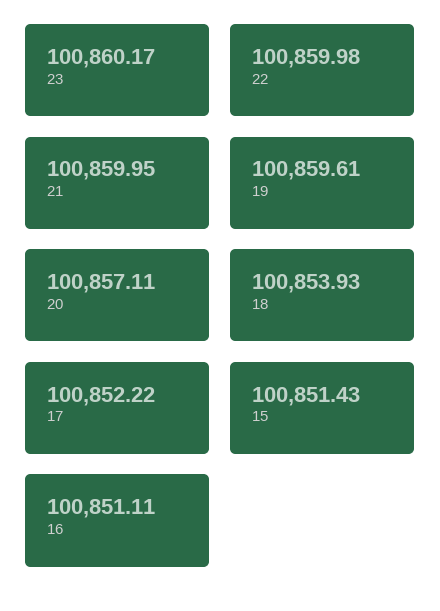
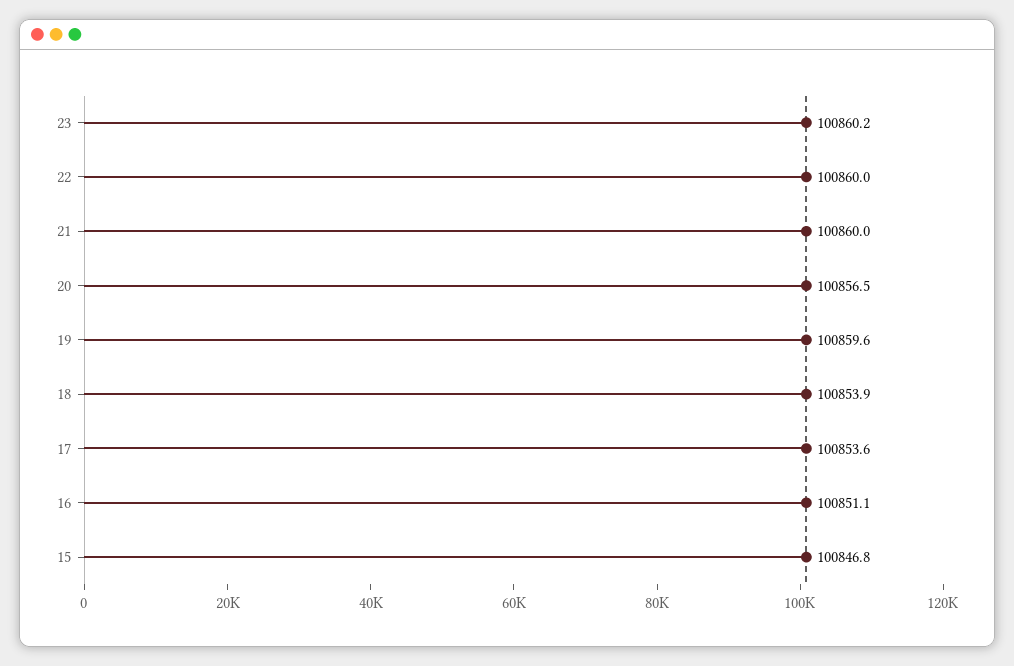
  {
    "23": 100860.17,
    "22": 100859.98,
    "21": 100859.95,
    "19": 100859.61,
-   "20": 100857.11,
+   "20": 100856.5,
    "18": 100853.93,
-   "17": 100852.22,
+   "17": 100853.6,
-   "15": 100851.43,
+   "15": 100846.8,
    "16": 100851.11
  }

